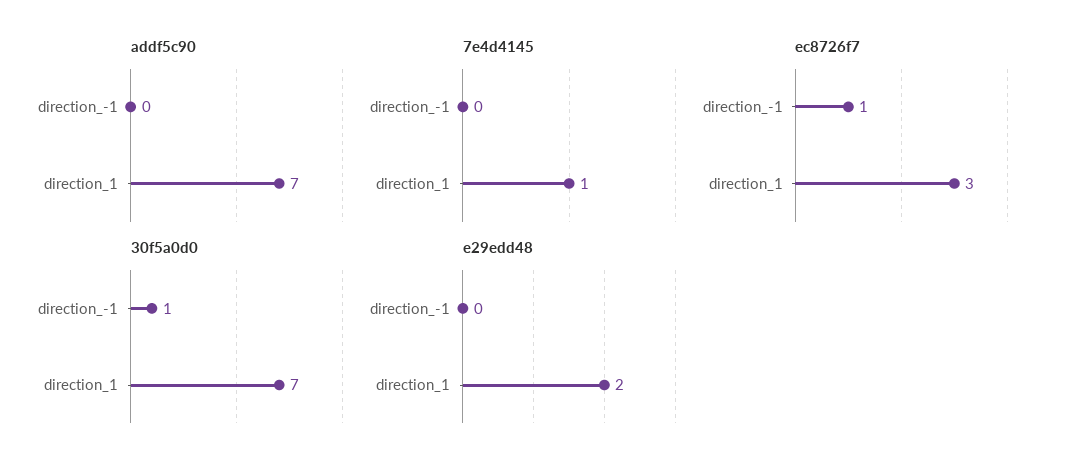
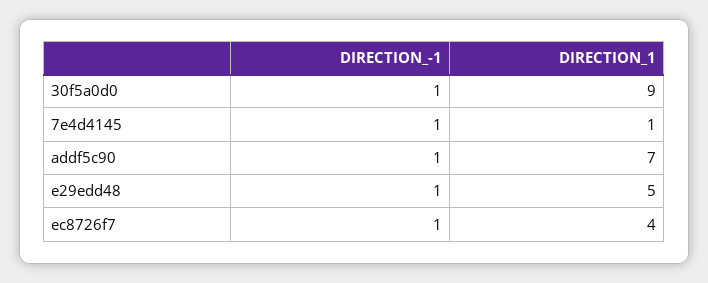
  {
    "addf5c90": {
-     "direction_-1": 0,
+     "direction_-1": 1,
      "direction_1": 7
    },
    "7e4d4145": {
-     "direction_-1": 0,
+     "direction_-1": 1,
      "direction_1": 1
    },
    "ec8726f7": {
      "direction_-1": 1,
-     "direction_1": 3
+     "direction_1": 4
    },
    "30f5a0d0": {
      "direction_-1": 1,
-     "direction_1": 7
+     "direction_1": 9
    },
    "e29edd48": {
-     "direction_-1": 0,
+     "direction_-1": 1,
-     "direction_1": 2
+     "direction_1": 5
    }
  }

